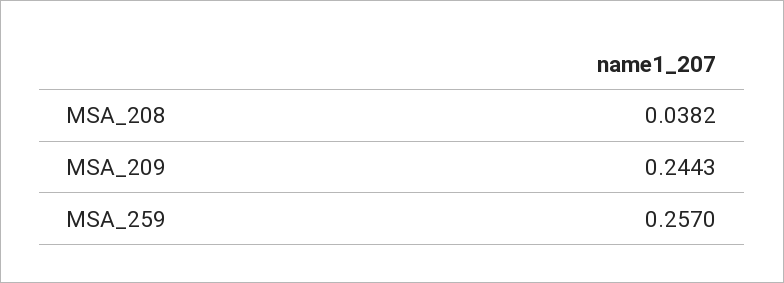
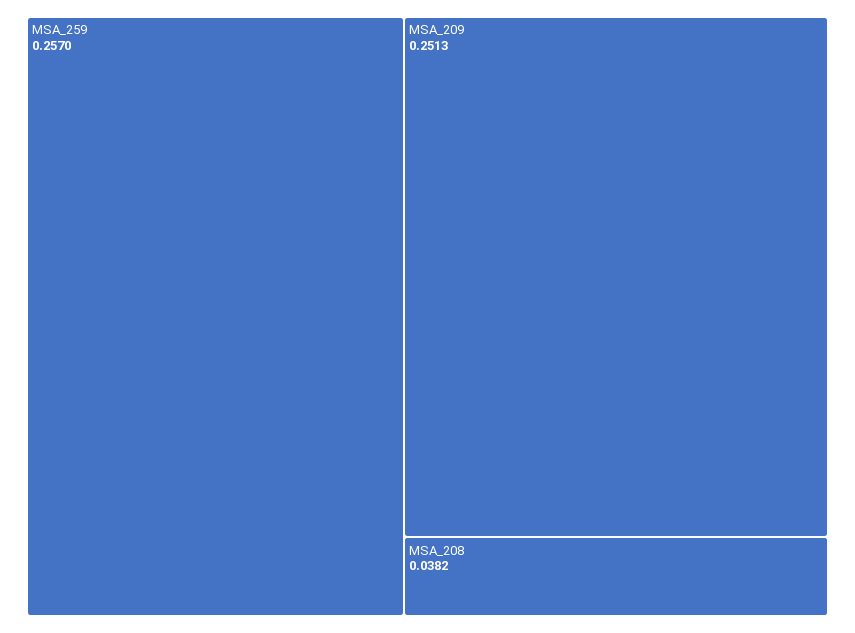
  {
    "MSA_208": 0.0382,
-   "MSA_209": 0.2443,
+   "MSA_209": 0.2513,
    "MSA_259": 0.257
  }

